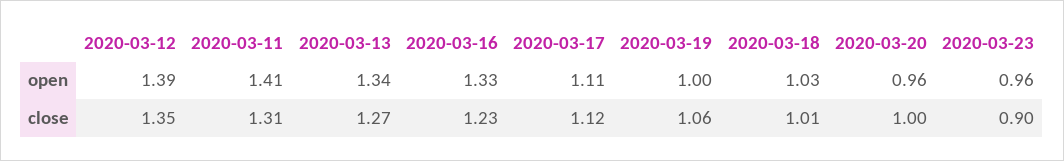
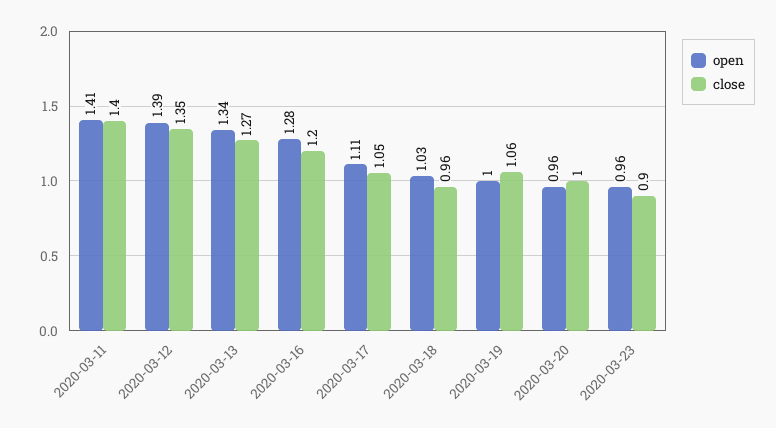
  {
    "open": {
      "2020-03-12": 1.39,
      "2020-03-11": 1.41,
      "2020-03-13": 1.34,
-     "2020-03-16": 1.33,
+     "2020-03-16": 1.28,
      "2020-03-17": 1.11,
      "2020-03-19": 1,
      "2020-03-18": 1.03,
      "2020-03-20": 0.96,
      "2020-03-23": 0.96
    },
    "close": {
      "2020-03-12": 1.35,
-     "2020-03-11": 1.31,
+     "2020-03-11": 1.4,
      "2020-03-13": 1.27,
-     "2020-03-16": 1.23,
+     "2020-03-16": 1.2,
-     "2020-03-17": 1.12,
+     "2020-03-17": 1.05,
      "2020-03-19": 1.06,
-     "2020-03-18": 1.01,
+     "2020-03-18": 0.96,
      "2020-03-20": 1,
      "2020-03-23": 0.9
    }
  }

